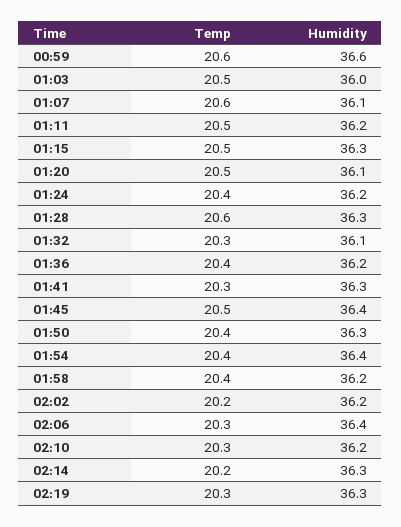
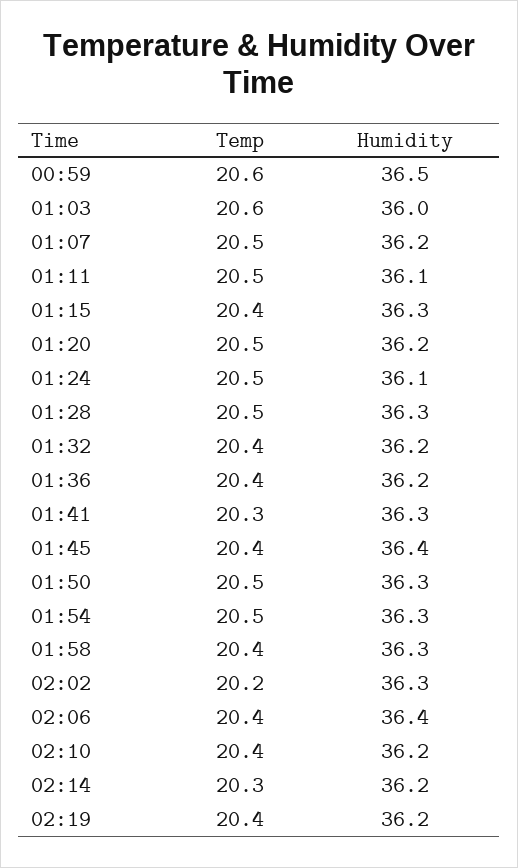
  {
    "Temp": {
      "00:59": 20.6,
-     "01:03": 20.5,
+     "01:03": 20.6,
-     "01:07": 20.6,
+     "01:07": 20.5,
      "01:11": 20.5,
-     "01:15": 20.5,
+     "01:15": 20.4,
      "01:20": 20.5,
-     "01:24": 20.4,
+     "01:24": 20.5,
-     "01:28": 20.6,
+     "01:28": 20.5,
-     "01:32": 20.3,
+     "01:32": 20.4,
      "01:36": 20.4,
      "01:41": 20.3,
-     "01:45": 20.5,
+     "01:45": 20.4,
-     "01:50": 20.4,
+     "01:50": 20.5,
-     "01:54": 20.4,
+     "01:54": 20.5,
      "01:58": 20.4,
      "02:02": 20.2,
-     "02:06": 20.3,
+     "02:06": 20.4,
-     "02:10": 20.3,
+     "02:10": 20.4,
-     "02:14": 20.2,
+     "02:14": 20.3,
-     "02:19": 20.3
+     "02:19": 20.4
    },
    "Humidity": {
-     "00:59": 36.6,
+     "00:59": 36.5,
      "01:03": 36,
-     "01:07": 36.1,
+     "01:07": 36.2,
-     "01:11": 36.2,
+     "01:11": 36.1,
      "01:15": 36.3,
-     "01:20": 36.1,
+     "01:20": 36.2,
-     "01:24": 36.2,
+     "01:24": 36.1,
      "01:28": 36.3,
-     "01:32": 36.1,
+     "01:32": 36.2,
      "01:36": 36.2,
      "01:41": 36.3,
      "01:45": 36.4,
      "01:50": 36.3,
-     "01:54": 36.4,
+     "01:54": 36.3,
-     "01:58": 36.2,
+     "01:58": 36.3,
-     "02:02": 36.2,
+     "02:02": 36.3,
      "02:06": 36.4,
      "02:10": 36.2,
-     "02:14": 36.3,
+     "02:14": 36.2,
-     "02:19": 36.3
+     "02:19": 36.2
    }
  }

